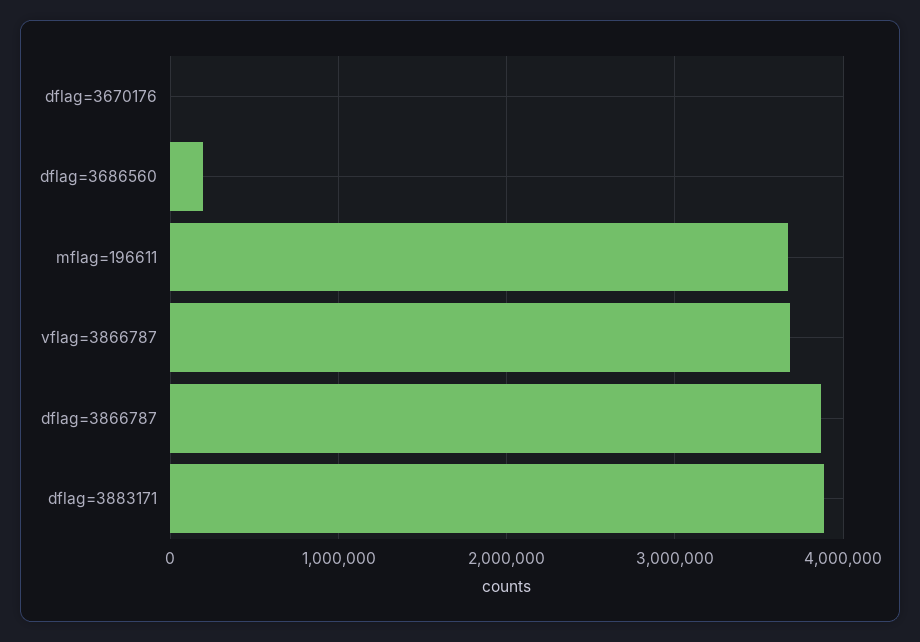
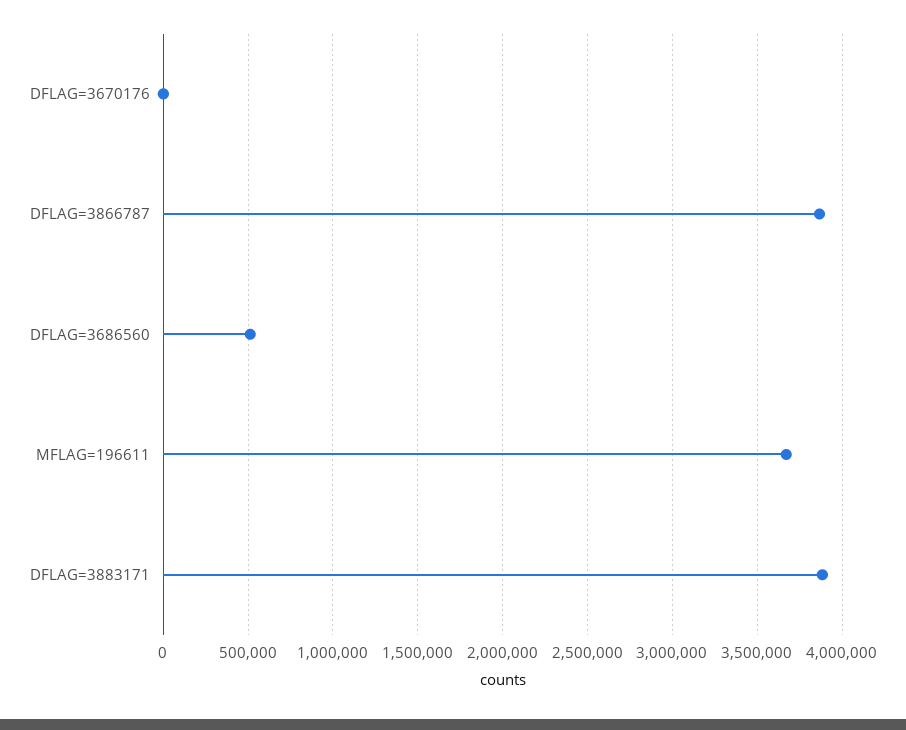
  {
    "dflag=3670176": 0,
-   "dflag=3686560": 200000,
+   "dflag=3686560": 500000,
    "mflag=196611": 3650000,
-   "vflag=3866787": 3700000,
    "dflag=3866787": 3850000,
    "dflag=3883171": 3900000
  }

